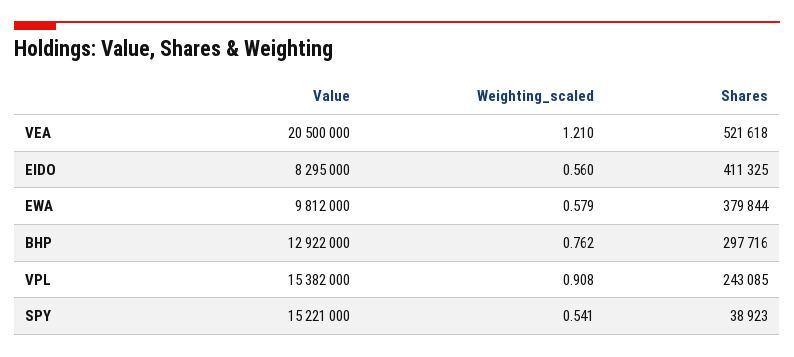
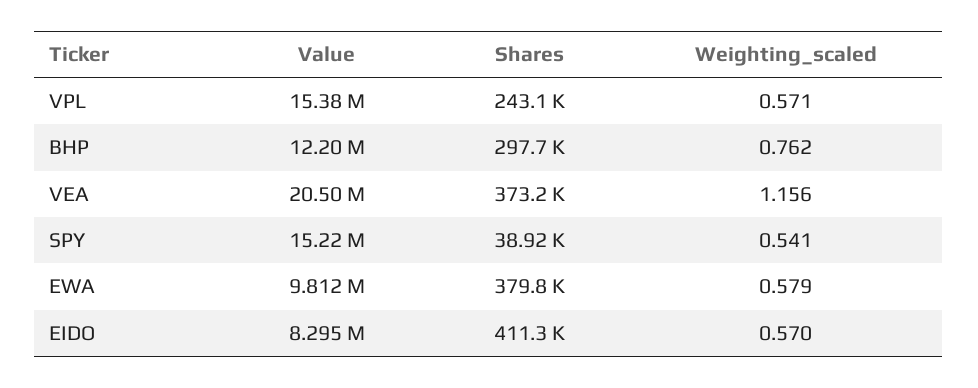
  {
    "Value": {
      "VEA": 20500000,
      "EIDO": 8295000,
      "EWA": 9812000,
-     "BHP": 12922000,
+     "BHP": 12200000,
      "VPL": 15382000,
      "SPY": 15221000
    },
    "Weighting_scaled": {
-     "VEA": 1.21,
+     "VEA": 1.156,
-     "EIDO": 0.56,
+     "EIDO": 0.57,
      "EWA": 0.579,
      "BHP": 0.762,
-     "VPL": 0.908,
+     "VPL": 0.571,
      "SPY": 0.541
    },
    "Shares": {
-     "VEA": 521618,
+     "VEA": 373200,
      "EIDO": 411325,
      "EWA": 379844,
      "BHP": 297716,
      "VPL": 243085,
      "SPY": 38923
    }
  }

